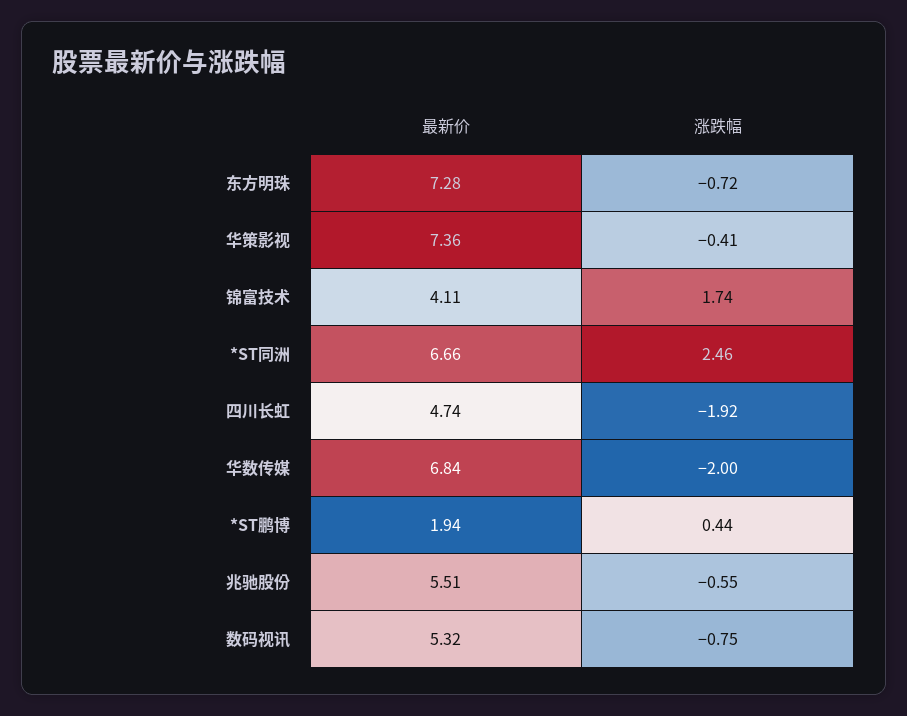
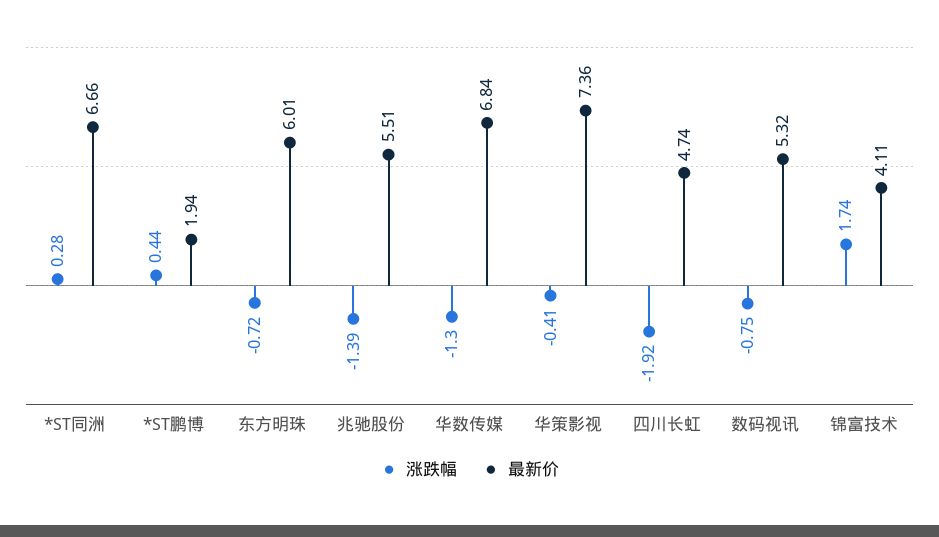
  {
    "最新价": {
-     "东方明珠": 7.28,
+     "东方明珠": 6.01,
      "华策影视": 7.36,
      "锦富技术": 4.11,
      "*ST同洲": 6.66,
      "四川长虹": 4.74,
      "华数传媒": 6.84,
      "*ST鹏博": 1.94,
      "兆驰股份": 5.51,
      "数码视讯": 5.32
    },
    "涨跌幅": {
      "东方明珠": -0.72,
      "华策影视": -0.41,
      "锦富技术": 1.74,
-     "*ST同洲": 2.46,
+     "*ST同洲": 0.28,
      "四川长虹": -1.92,
-     "华数传媒": -2,
+     "华数传媒": -1.3,
      "*ST鹏博": 0.44,
-     "兆驰股份": -0.55,
+     "兆驰股份": -1.39,
      "数码视讯": -0.75
    }
  }

